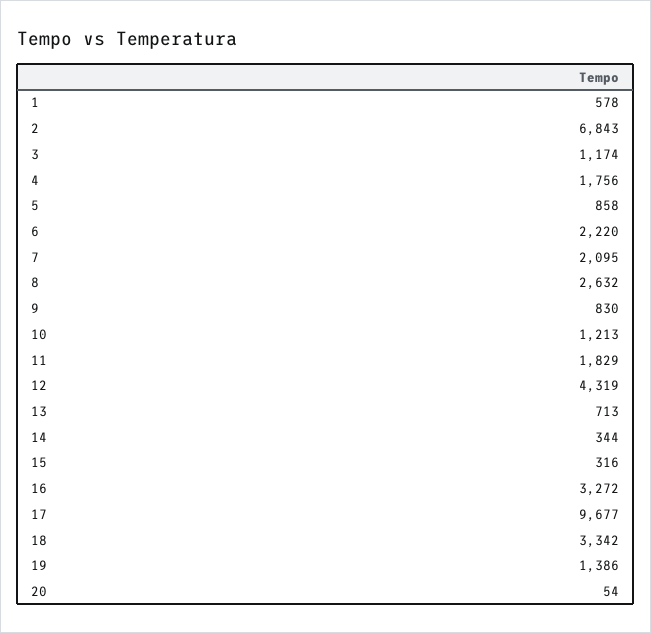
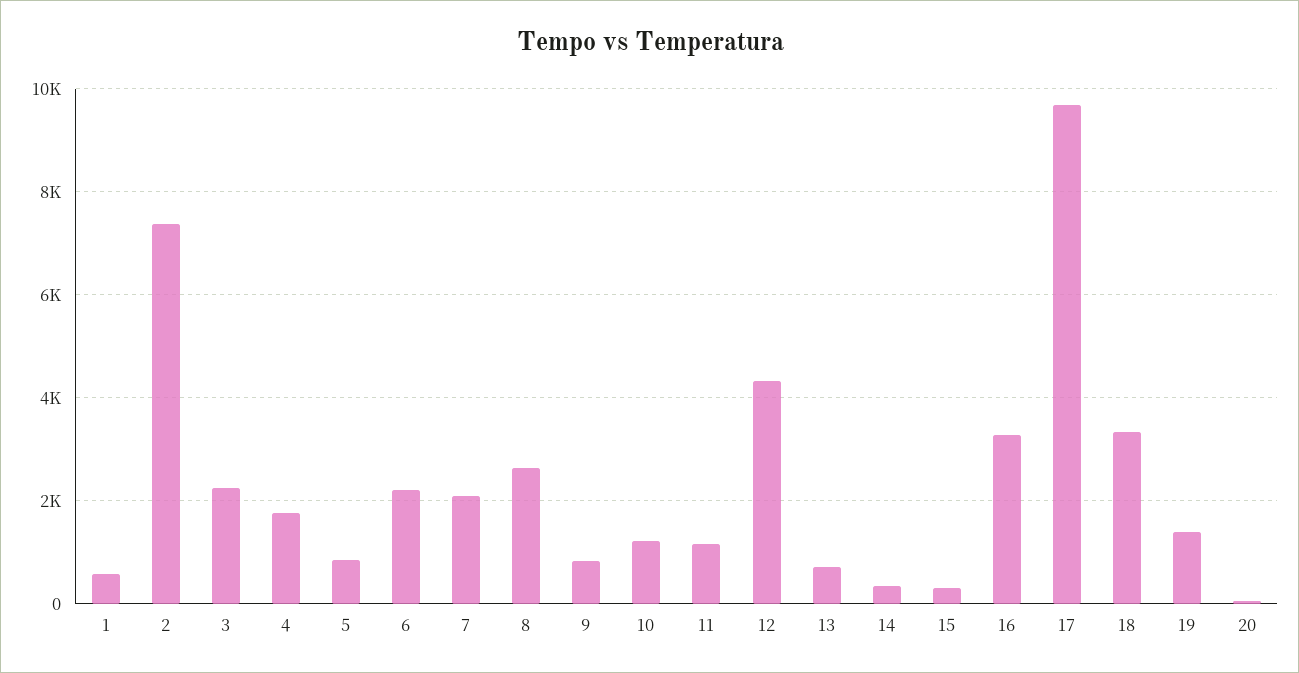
  {
    "1": 578,
-   "2": 6843,
+   "2": 7400,
-   "3": 1174,
+   "3": 2200,
    "4": 1756,
    "5": 858,
    "6": 2220,
    "7": 2095,
    "8": 2632,
    "9": 830,
    "10": 1213,
-   "11": 1829,
+   "11": 1200,
    "12": 4319,
    "13": 713,
    "14": 344,
    "15": 316,
    "16": 3272,
    "17": 9677,
    "18": 3342,
    "19": 1386,
    "20": 54
  }

